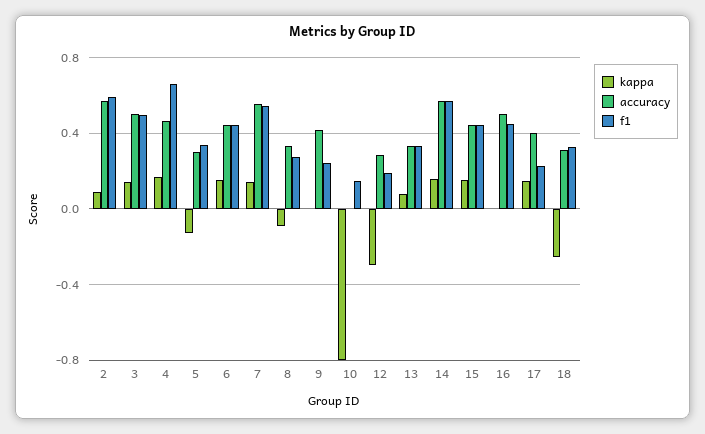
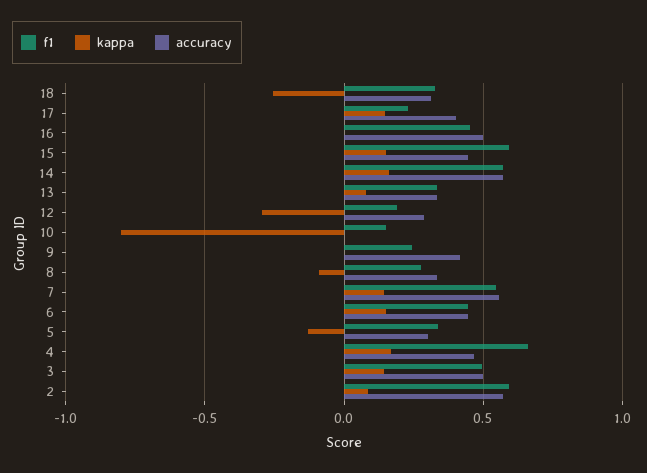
  {
    "kappa": {
      "2": 0.1,
      "3": 0.15,
      "4": 0.15,
      "5": -0.15,
      "6": 0.15,
      "7": 0.15,
      "8": -0.1,
      "9": 0,
      "10": -0.8,
      "12": -0.3,
      "13": 0.1,
      "14": 0.15,
      "15": 0.15,
      "16": 0,
      "17": 0.15,
      "18": -0.25
    },
    "accuracy": {
      "2": 0.55,
      "3": 0.5,
      "4": 0.45,
      "5": 0.3,
      "6": 0.45,
      "7": 0.55,
      "8": 0.35,
      "9": 0.4,
      "10": 0,
      "12": 0.3,
      "13": 0.35,
      "14": 0.55,
      "15": 0.45,
      "16": 0.5,
      "17": 0.4,
      "18": 0.3
    },
    "f1": {
      "2": 0.6,
      "3": 0.5,
      "4": 0.65,
      "5": 0.35,
      "6": 0.45,
      "7": 0.55,
      "8": 0.3,
      "9": 0.25,
      "10": 0.15,
      "12": 0.2,
      "13": 0.35,
      "14": 0.55,
-     "15": 0.45,
+     "15": 0.6,
      "16": 0.45,
      "17": 0.25,
      "18": 0.35
    }
  }

